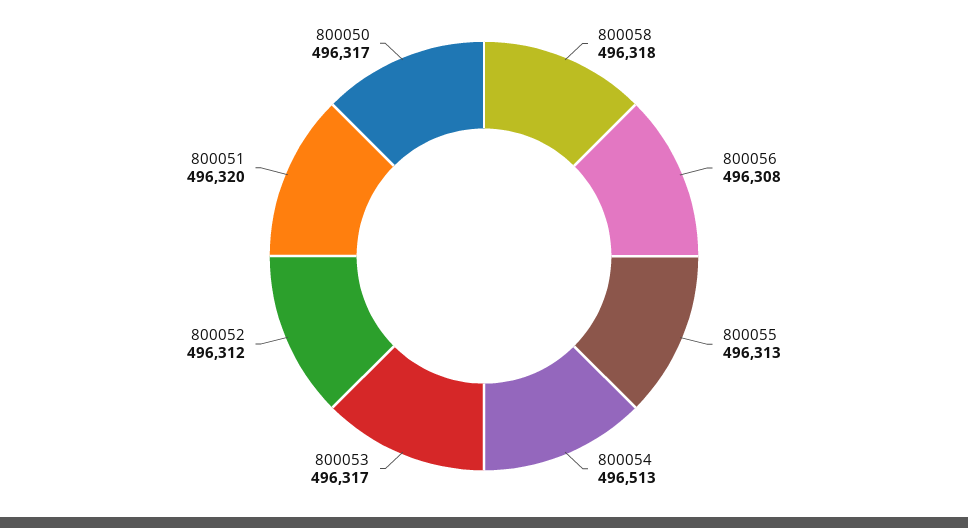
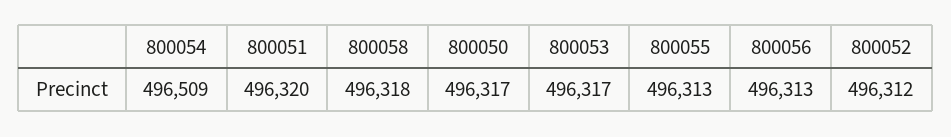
  {
    "800058": 496318,
-   "800056": 496308,
+   "800056": 496313,
    "800055": 496313,
-   "800054": 496513,
+   "800054": 496509,
    "800053": 496317,
    "800052": 496312,
    "800051": 496320,
    "800050": 496317
  }

